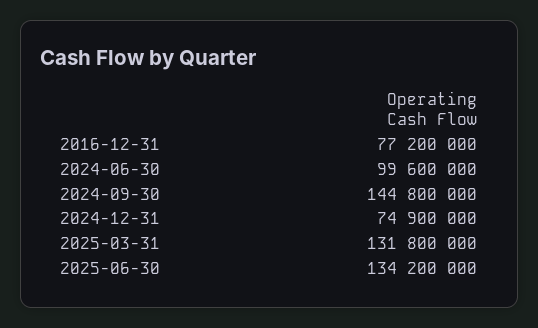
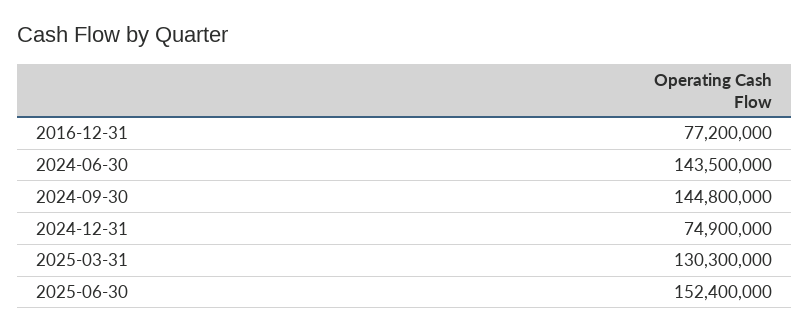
  {
    "2016-12-31": 77200000,
-   "2024-06-30": 99600000,
+   "2024-06-30": 143500000,
    "2024-09-30": 144800000,
    "2024-12-31": 74900000,
-   "2025-03-31": 131800000,
+   "2025-03-31": 130300000,
-   "2025-06-30": 134200000
+   "2025-06-30": 152400000
  }

